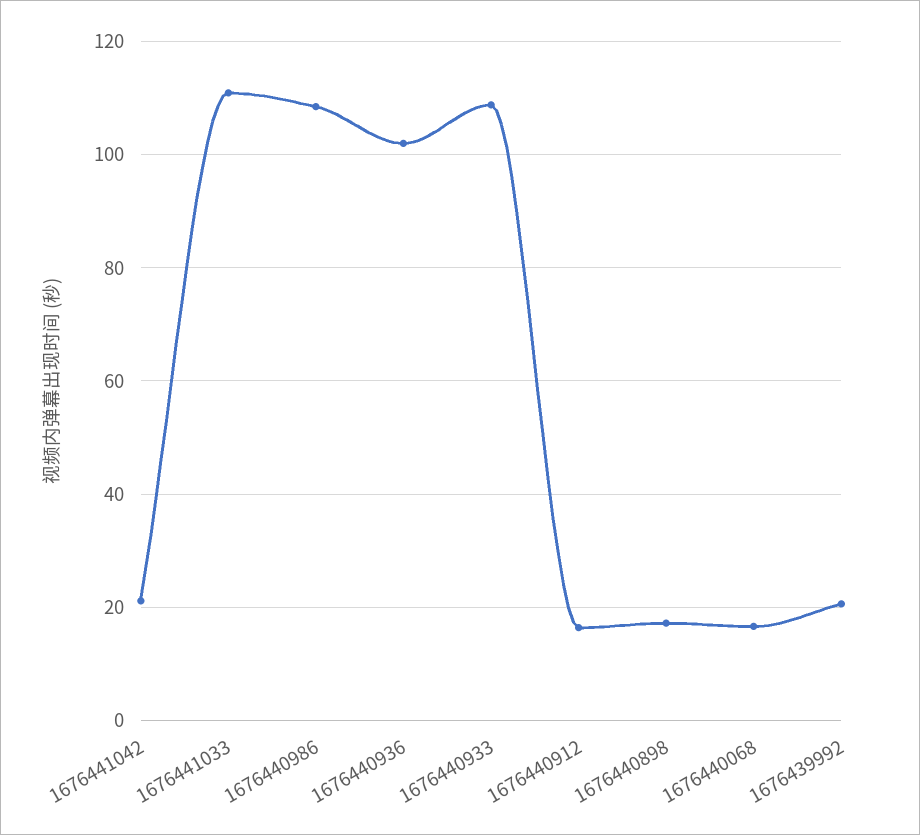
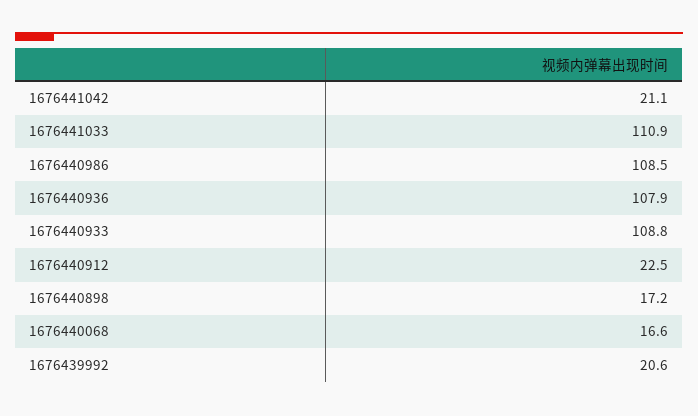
  {
    "1676441042": 21.1,
    "1676441033": 110.9,
    "1676440986": 108.5,
-   "1676440936": 102,
+   "1676440936": 107.9,
    "1676440933": 108.8,
-   "1676440912": 16,
+   "1676440912": 22.5,
    "1676440898": 17.2,
    "1676440068": 16.6,
    "1676439992": 20.6
  }

